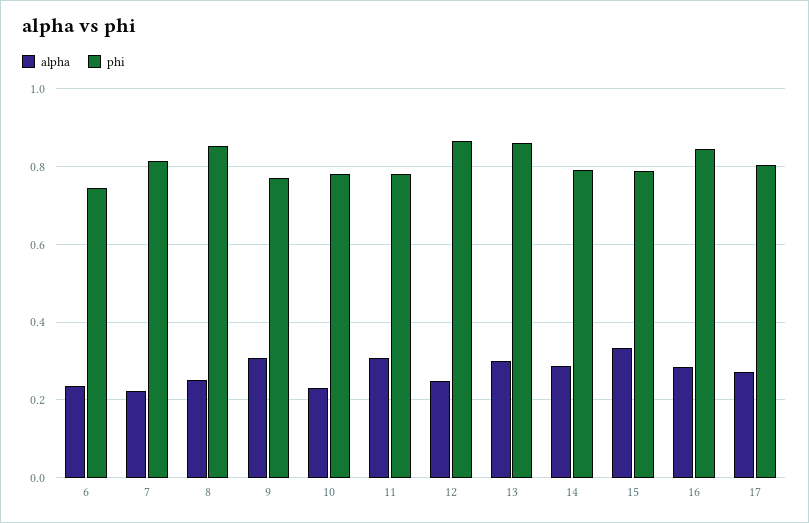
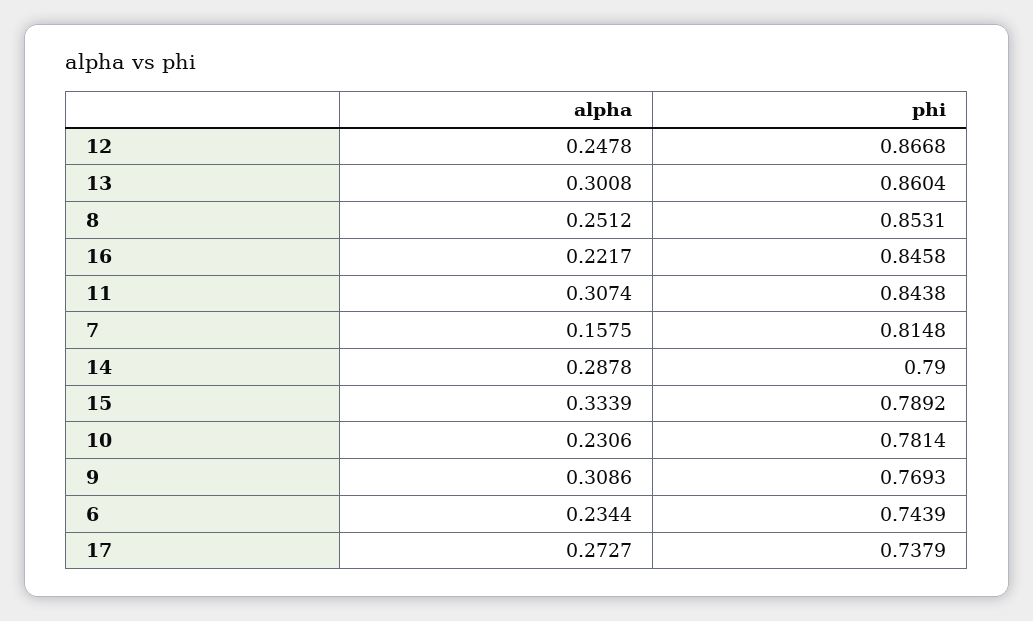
  {
    "alpha": {
      "6": 0.2344,
-     "7": 0.22,
+     "7": 0.1575,
      "8": 0.2512,
      "9": 0.3086,
      "10": 0.2306,
      "11": 0.3074,
      "12": 0.2478,
      "13": 0.3008,
      "14": 0.2878,
      "15": 0.3339,
-     "16": 0.28,
+     "16": 0.2217,
      "17": 0.2727
    },
    "phi": {
      "6": 0.7439,
      "7": 0.8148,
      "8": 0.8531,
      "9": 0.7693,
      "10": 0.7814,
-     "11": 0.78,
+     "11": 0.8438,
      "12": 0.8668,
      "13": 0.8604,
      "14": 0.79,
      "15": 0.7892,
      "16": 0.8458,
-     "17": 0.8
+     "17": 0.7379
    }
  }

